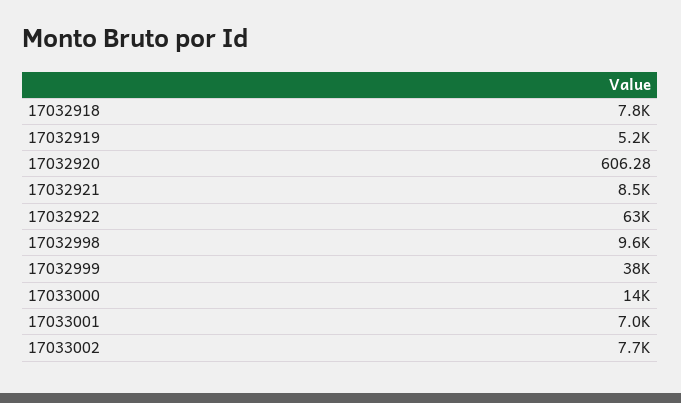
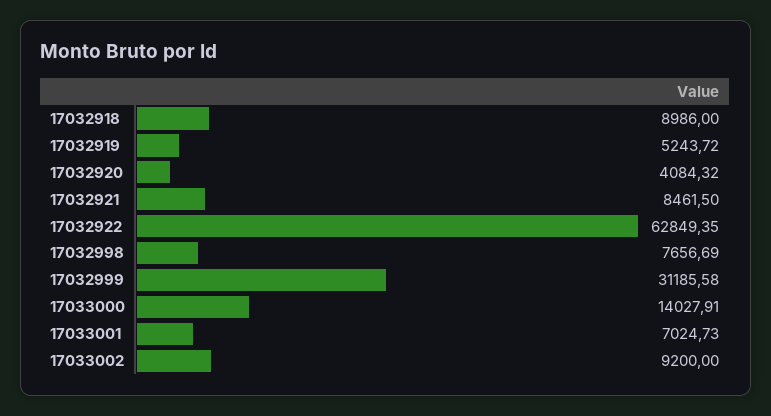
  {
-   "17032918": 7800,
+   "17032918": 8986,
    "17032919": 5243.72,
-   "17032920": 606.28,
+   "17032920": 4084.32,
    "17032921": 8461.5,
    "17032922": 62849.35,
-   "17032998": 9600,
+   "17032998": 7656.69,
-   "17032999": 38000,
+   "17032999": 31185.58,
    "17033000": 14027.91,
    "17033001": 7024.73,
-   "17033002": 7700
+   "17033002": 9200
  }

